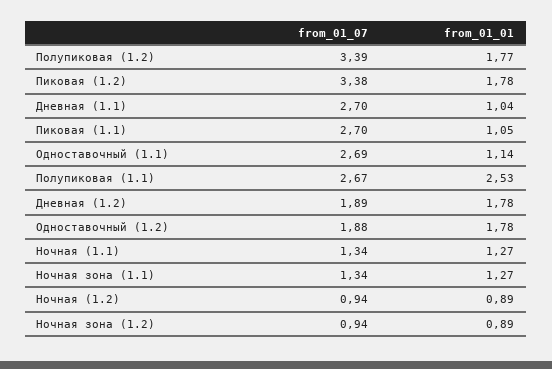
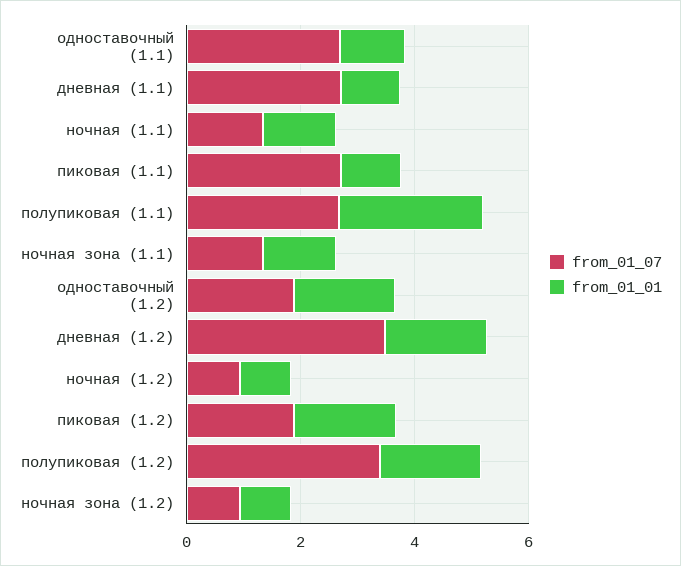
  {
    "from_01_07": {
      "Полупиковая (1.2)": 3.39,
-     "Пиковая (1.2)": 3.38,
+     "Пиковая (1.2)": 2,
      "Дневная (1.1)": 2.7,
      "Пиковая (1.1)": 2.7,
      "Одноставочный (1.1)": 2.69,
      "Полупиковая (1.1)": 2.67,
-     "Дневная (1.2)": 1.89,
+     "Дневная (1.2)": 3.5,
      "Одноставочный (1.2)": 1.88,
      "Ночная (1.1)": 1.34,
      "Ночная зона (1.1)": 1.34,
      "Ночная (1.2)": 0.94,
      "Ночная зона (1.2)": 0.94
    },
    "from_01_01": {
      "Полупиковая (1.2)": 1.77,
      "Пиковая (1.2)": 1.78,
      "Дневная (1.1)": 1.04,
      "Пиковая (1.1)": 1.05,
      "Одноставочный (1.1)": 1.14,
      "Полупиковая (1.1)": 2.53,
      "Дневная (1.2)": 1.78,
      "Одноставочный (1.2)": 1.78,
      "Ночная (1.1)": 1.27,
      "Ночная зона (1.1)": 1.27,
      "Ночная (1.2)": 0.89,
      "Ночная зона (1.2)": 0.89
    }
  }

